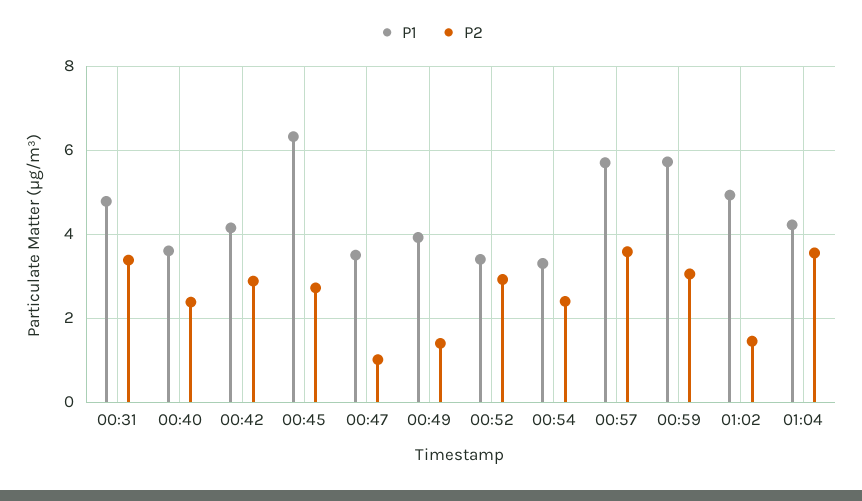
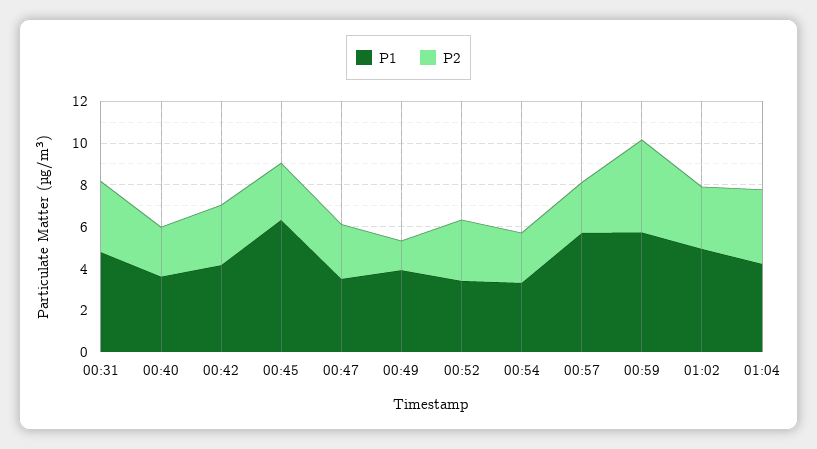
  {
    "P1": {
      "00:31": 4.8,
      "00:40": 3.6,
      "00:42": 4.2,
      "00:45": 6.4,
      "00:47": 3.6,
      "00:49": 4,
      "00:52": 3.4,
      "00:54": 3.4,
      "00:57": 5.8,
      "00:59": 5.8,
      "01:02": 5,
      "01:04": 4.2
    },
    "P2": {
      "00:31": 3.4,
      "00:40": 2.4,
      "00:42": 2.8,
      "00:45": 2.8,
-     "00:47": 1,
+     "00:47": 2.5,
      "00:49": 1.4,
      "00:52": 3,
      "00:54": 2.4,
-     "00:57": 3.6,
+     "00:57": 2.5,
-     "00:59": 3,
+     "00:59": 4.5,
-     "01:02": 1.4,
+     "01:02": 3,
      "01:04": 3.6
    }
  }

